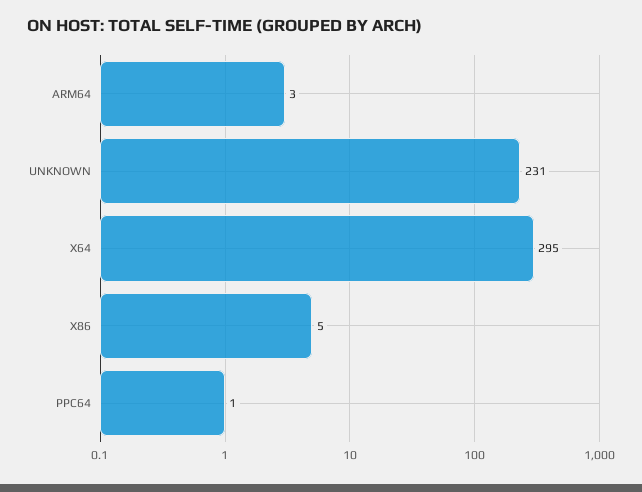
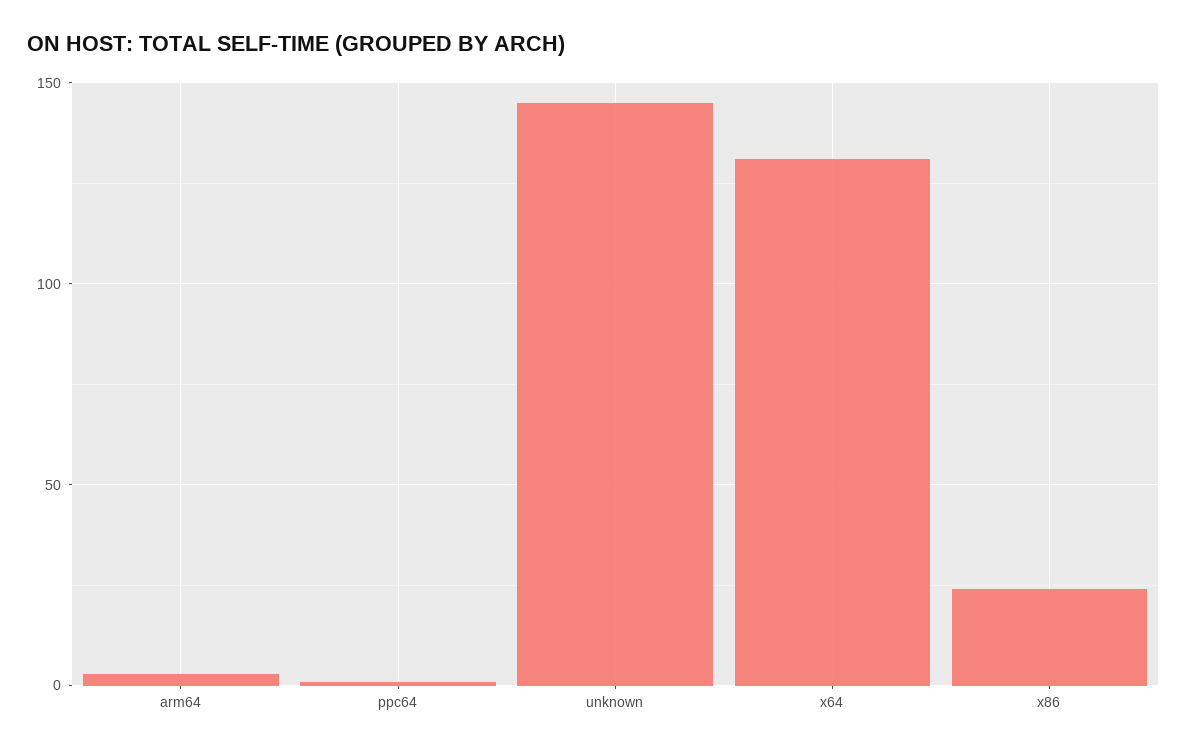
  {
    "ARM64": 3,
-   "UNKNOWN": 231,
+   "UNKNOWN": 145,
-   "X64": 295,
+   "X64": 130,
-   "X86": 5,
+   "X86": 25,
    "PPC64": 1
  }

